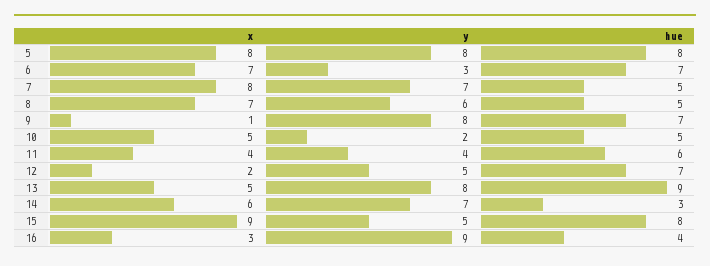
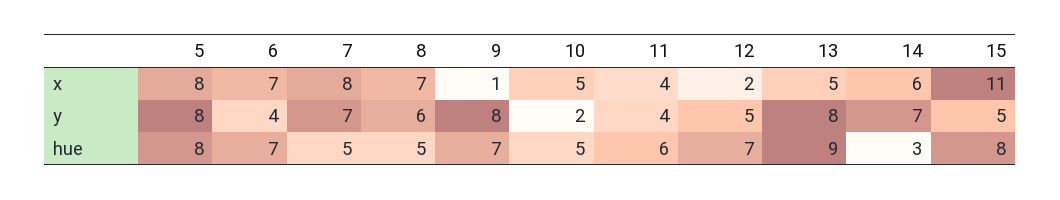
  {
    "x": {
      "5": 8,
      "6": 7,
      "7": 8,
      "8": 7,
      "9": 1,
      "10": 5,
      "11": 4,
      "12": 2,
      "13": 5,
      "14": 6,
-     "15": 9,
+     "15": 11
-     "16": 3
    },
    "y": {
      "5": 8,
-     "6": 3,
+     "6": 4,
      "7": 7,
      "8": 6,
      "9": 8,
      "10": 2,
      "11": 4,
      "12": 5,
      "13": 8,
      "14": 7,
-     "15": 5,
+     "15": 5
-     "16": 9
    },
    "hue": {
      "5": 8,
      "6": 7,
      "7": 5,
      "8": 5,
      "9": 7,
      "10": 5,
      "11": 6,
      "12": 7,
      "13": 9,
      "14": 3,
-     "15": 8,
+     "15": 8
-     "16": 4
    }
  }

